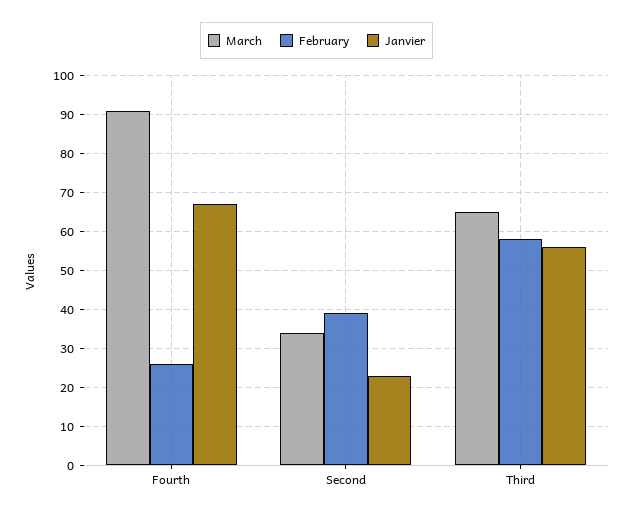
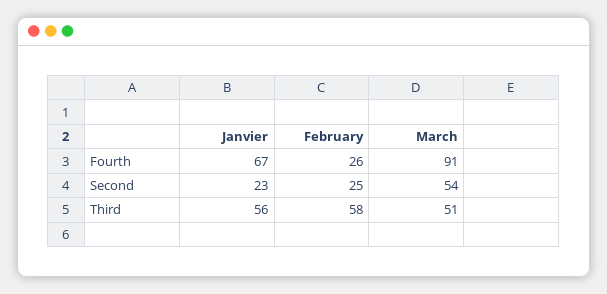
  {
    "March": {
      "Fourth": 91,
-     "Second": 35,
+     "Second": 54,
-     "Third": 65
+     "Third": 51
    },
    "February": {
      "Fourth": 26,
-     "Second": 40,
+     "Second": 25,
      "Third": 58
    },
    "Janvier": {
      "Fourth": 67,
      "Second": 23,
      "Third": 56
    }
  }

